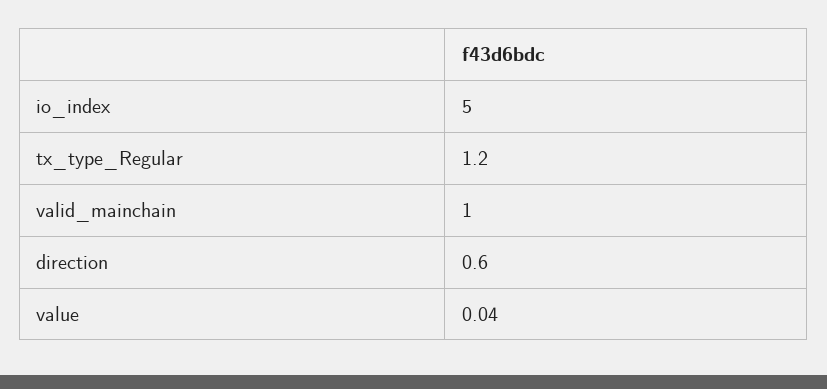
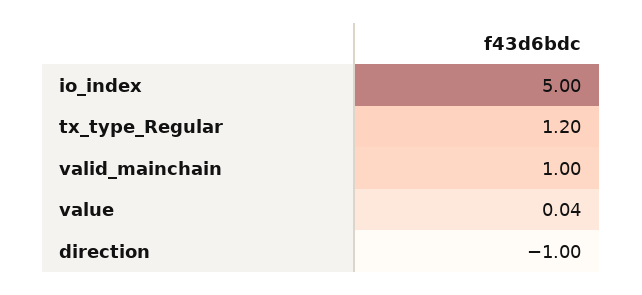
  {
    "io_index": 5,
    "tx_type_Regular": 1.2,
    "valid_mainchain": 1,
-   "direction": 0.6,
+   "direction": -1,
    "value": 0.04
  }

